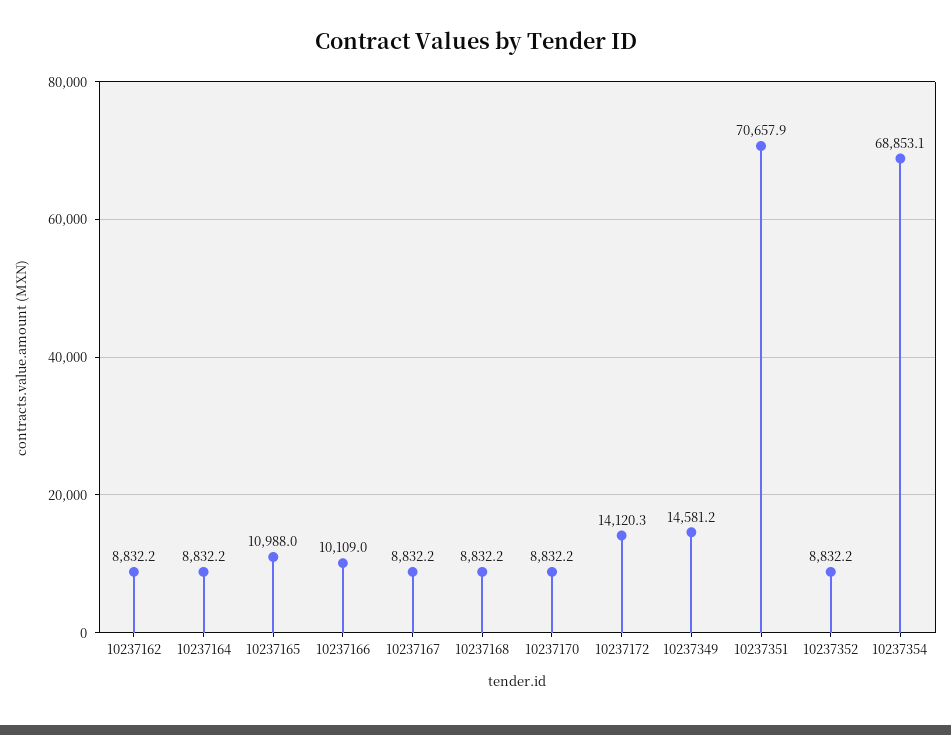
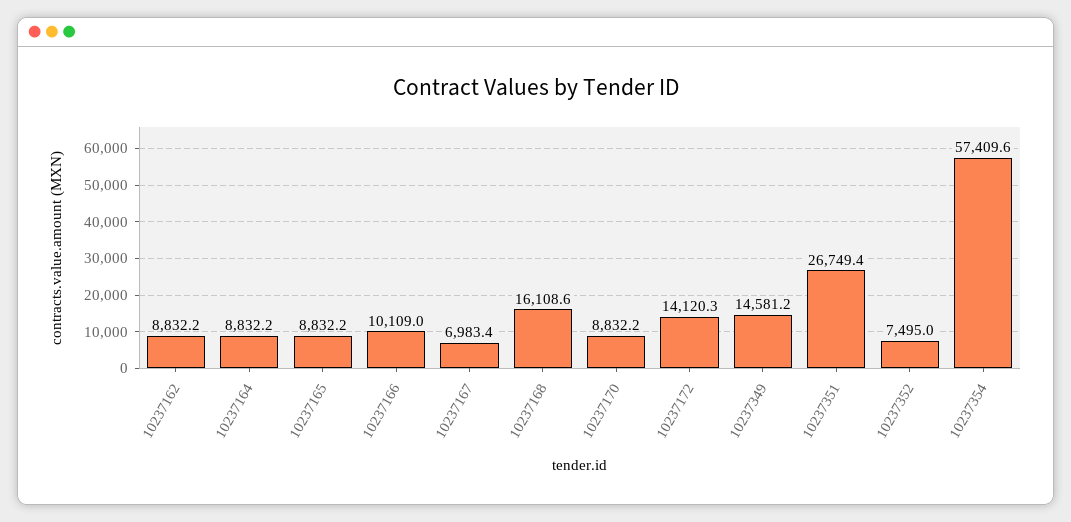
  {
    "10237162": 8832.2,
    "10237164": 8832.2,
-   "10237165": 10988,
+   "10237165": 8832.2,
    "10237166": 10109,
-   "10237167": 8832.2,
+   "10237167": 6983.4,
-   "10237168": 8832.2,
+   "10237168": 16108.6,
    "10237170": 8832.2,
    "10237172": 14120.3,
    "10237349": 14581.2,
-   "10237351": 70657.9,
+   "10237351": 26749.4,
-   "10237352": 8832.2,
+   "10237352": 7495,
-   "10237354": 68853.1
+   "10237354": 57409.6
  }

